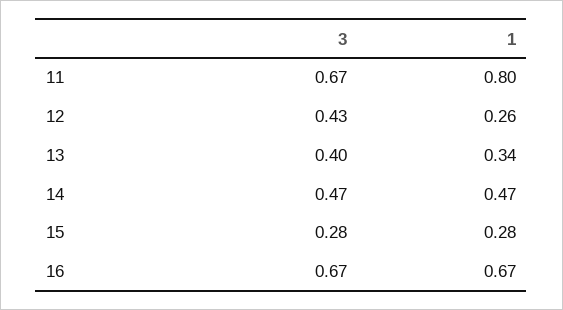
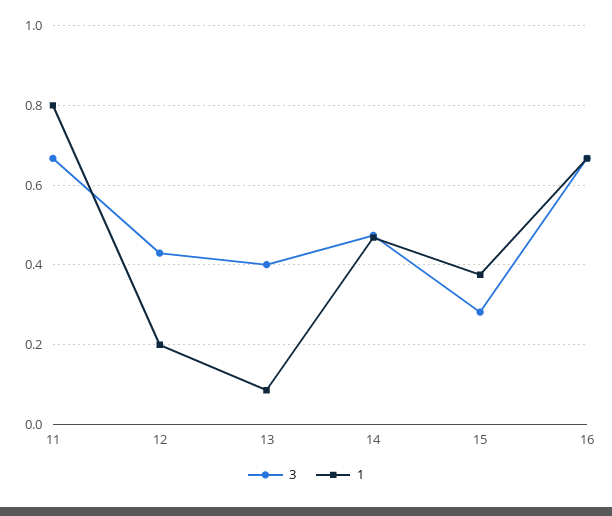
  {
    "3": {
      "11": 0.67,
      "12": 0.43,
      "13": 0.4,
      "14": 0.47,
      "15": 0.28,
      "16": 0.67
    },
    "1": {
      "11": 0.8,
-     "12": 0.26,
+     "12": 0.2,
-     "13": 0.34,
+     "13": 0.08,
      "14": 0.47,
-     "15": 0.28,
+     "15": 0.38,
      "16": 0.67
    }
  }

